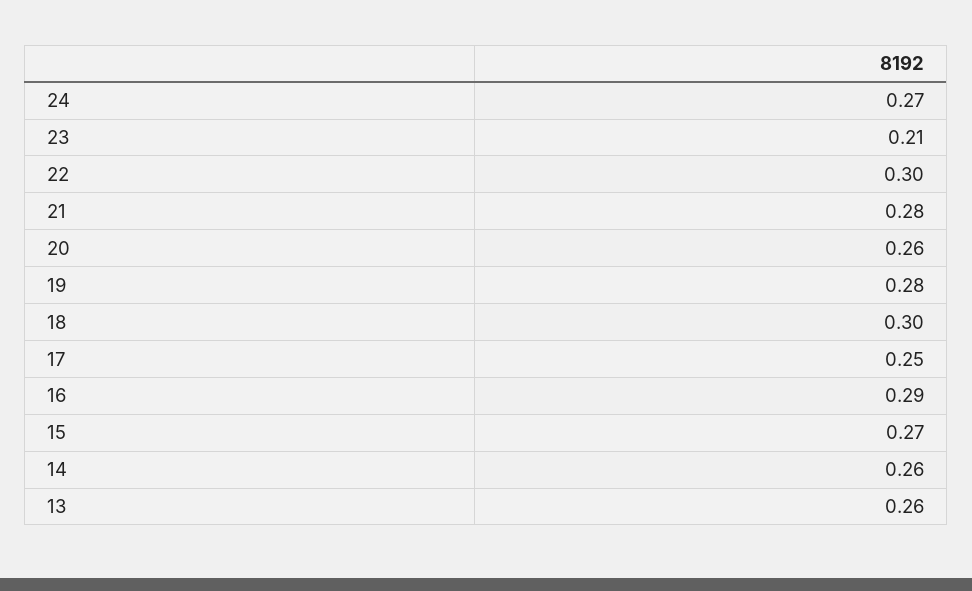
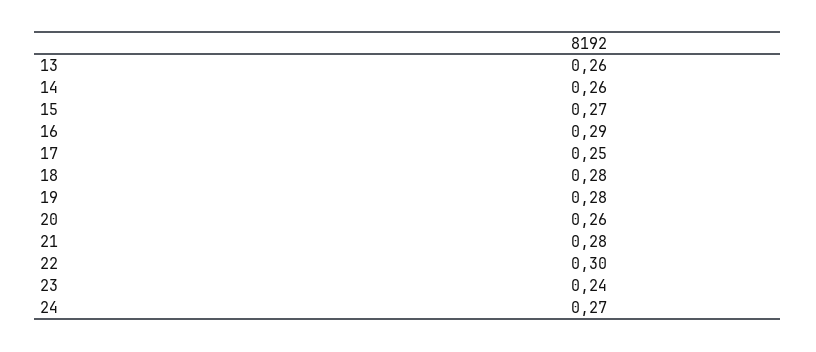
  {
    "24": 0.27,
-   "23": 0.21,
+   "23": 0.24,
    "22": 0.3,
    "21": 0.28,
    "20": 0.26,
    "19": 0.28,
-   "18": 0.3,
+   "18": 0.28,
    "17": 0.25,
    "16": 0.29,
    "15": 0.27,
    "14": 0.26,
    "13": 0.26
  }

